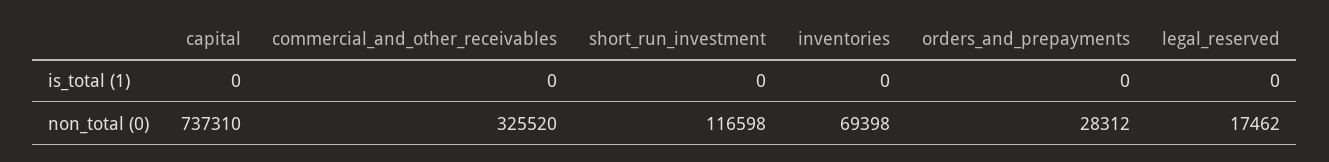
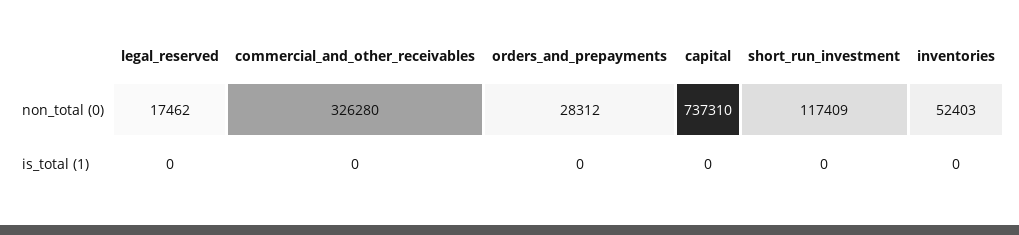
  {
    "capital": {
      "is_total (1)": 0,
      "non_total (0)": 737310
    },
    "commercial_and_other_receivables": {
      "is_total (1)": 0,
-     "non_total (0)": 325520
+     "non_total (0)": 326280
    },
    "short_run_investment": {
      "is_total (1)": 0,
-     "non_total (0)": 116598
+     "non_total (0)": 117409
    },
    "inventories": {
      "is_total (1)": 0,
-     "non_total (0)": 69398
+     "non_total (0)": 52403
    },
    "orders_and_prepayments": {
      "is_total (1)": 0,
      "non_total (0)": 28312
    },
    "legal_reserved": {
      "is_total (1)": 0,
      "non_total (0)": 17462
    }
  }

